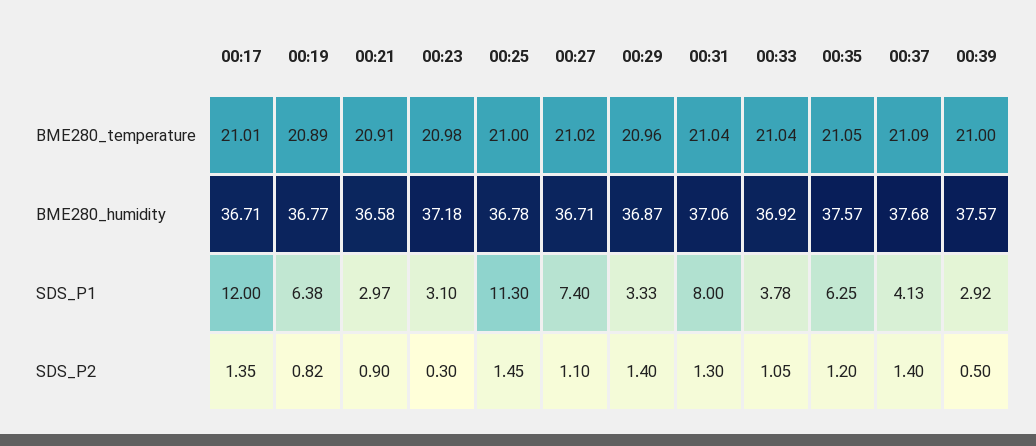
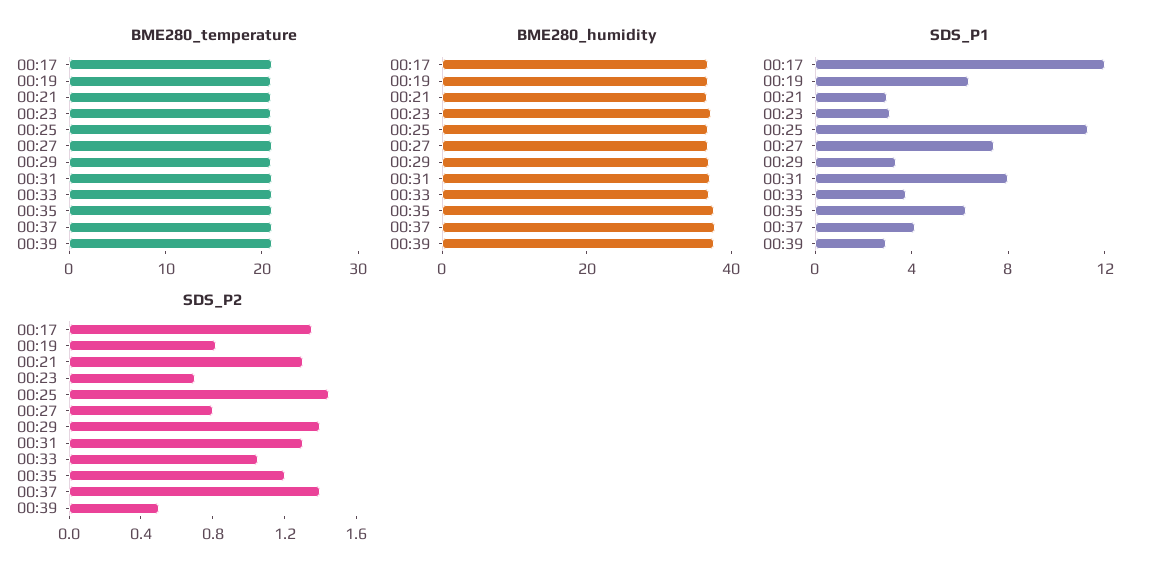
  {
    "BME280_temperature": {
      "00:17": 21.01,
      "00:19": 20.89,
      "00:21": 20.91,
      "00:23": 20.98,
      "00:25": 21,
      "00:27": 21.02,
      "00:29": 20.96,
      "00:31": 21.04,
      "00:33": 21.04,
      "00:35": 21.05,
      "00:37": 21.09,
      "00:39": 21
    },
    "BME280_humidity": {
      "00:17": 36.71,
      "00:19": 36.77,
      "00:21": 36.58,
      "00:23": 37.18,
      "00:25": 36.78,
      "00:27": 36.71,
      "00:29": 36.87,
      "00:31": 37.06,
      "00:33": 36.92,
      "00:35": 37.57,
      "00:37": 37.68,
      "00:39": 37.57
    },
    "SDS_P1": {
      "00:17": 12,
      "00:19": 6.38,
      "00:21": 2.97,
      "00:23": 3.1,
      "00:25": 11.3,
      "00:27": 7.4,
      "00:29": 3.33,
      "00:31": 8,
      "00:33": 3.78,
      "00:35": 6.25,
      "00:37": 4.13,
      "00:39": 2.92
    },
    "SDS_P2": {
      "00:17": 1.35,
      "00:19": 0.82,
-     "00:21": 0.9,
+     "00:21": 1.3,
-     "00:23": 0.3,
+     "00:23": 0.7,
      "00:25": 1.45,
-     "00:27": 1.1,
+     "00:27": 0.8,
      "00:29": 1.4,
      "00:31": 1.3,
      "00:33": 1.05,
      "00:35": 1.2,
      "00:37": 1.4,
      "00:39": 0.5
    }
  }

